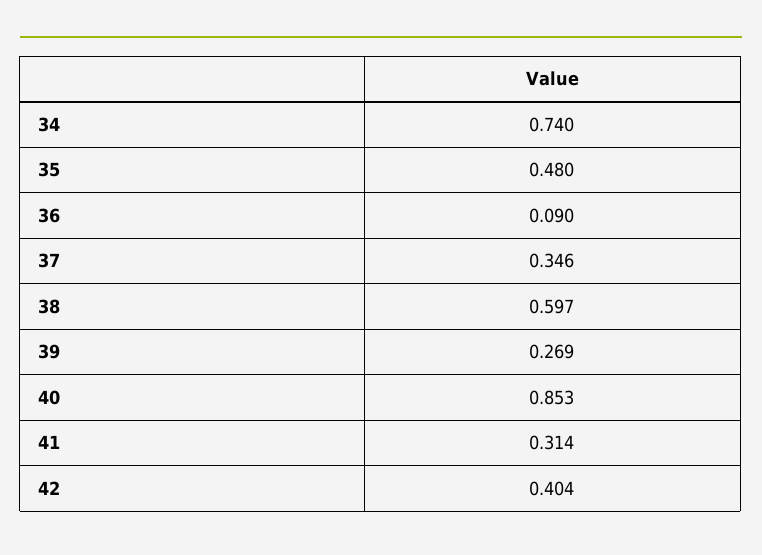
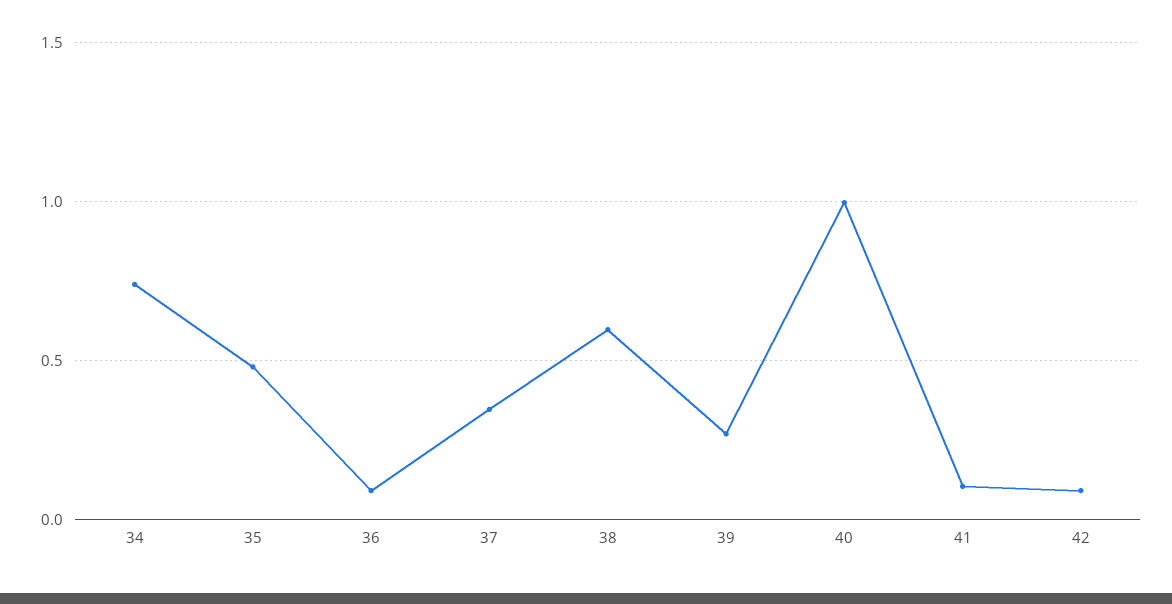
  {
    "34": 0.74,
    "35": 0.48,
    "36": 0.09,
    "37": 0.346,
    "38": 0.597,
    "39": 0.269,
-   "40": 0.853,
+   "40": 1,
-   "41": 0.314,
+   "41": 0.1,
-   "42": 0.404
+   "42": 0.1
  }

